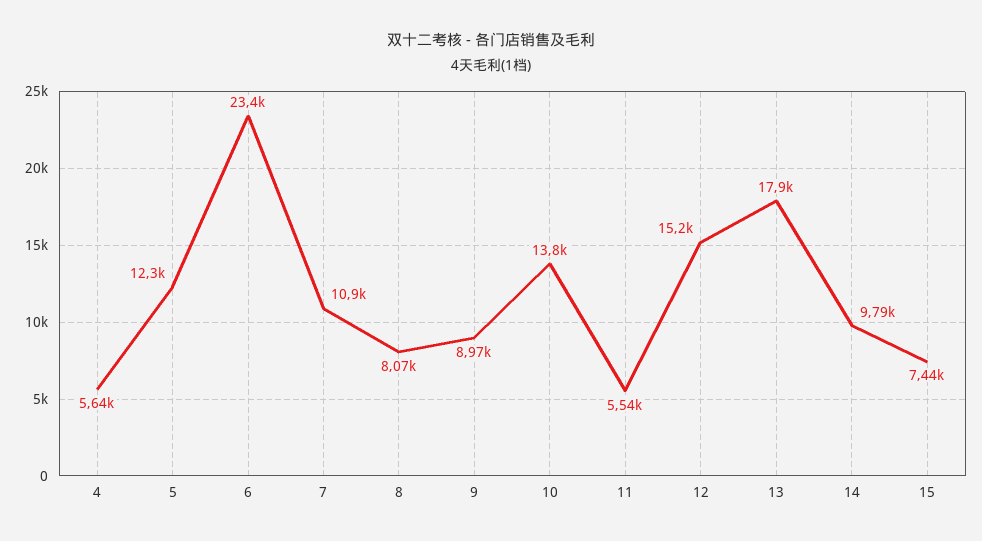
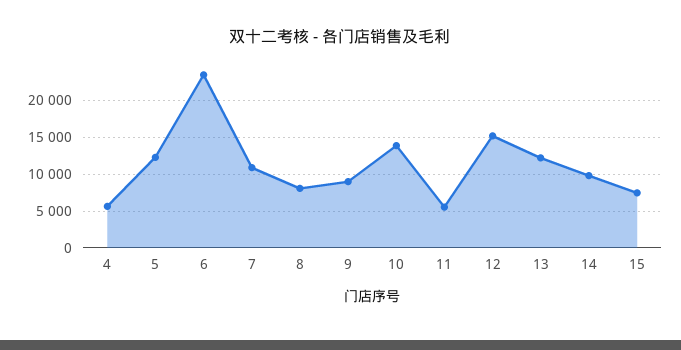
  {
    "4": 5640,
    "5": 12300,
    "6": 23400,
    "7": 10900,
    "8": 8070,
    "9": 8970,
    "10": 13800,
    "11": 5540,
    "12": 15200,
-   "13": 17900,
+   "13": 12000,
    "14": 9790,
    "15": 7440
  }

